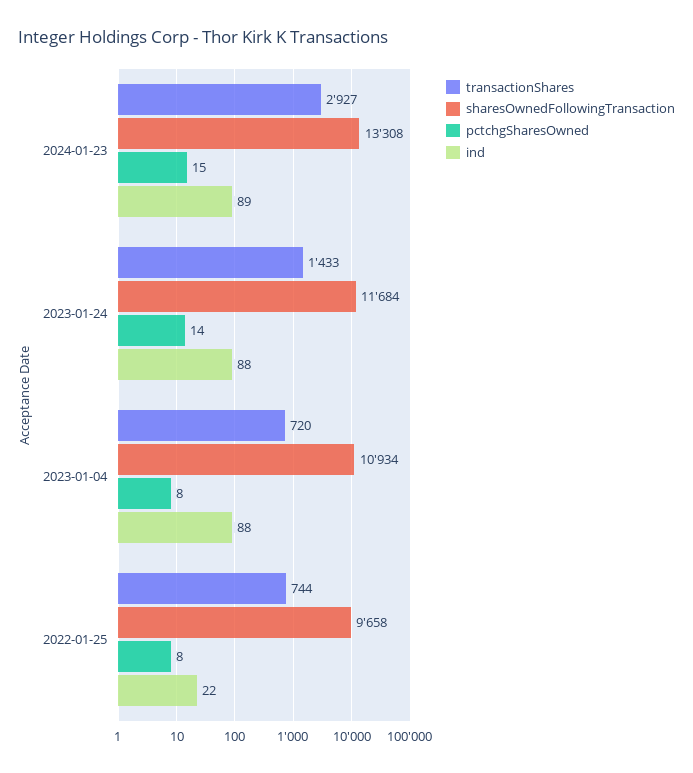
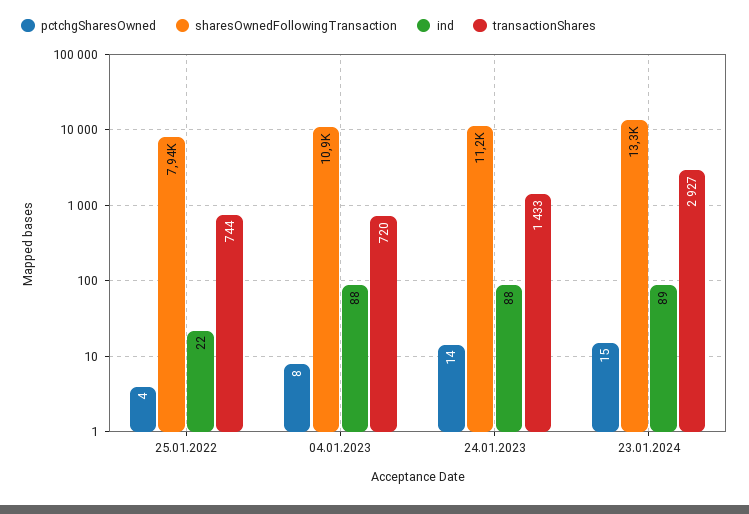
  {
    "transactionShares": {
      "2024-01-23": 2927,
      "2023-01-24": 1433,
      "2023-01-04": 720,
      "2022-01-25": 744
    },
    "sharesOwnedFollowingTransaction": {
      "2024-01-23": 13308,
-     "2023-01-24": 11684,
+     "2023-01-24": 11200,
      "2023-01-04": 10934,
-     "2022-01-25": 9658
+     "2022-01-25": 7940
    },
    "pctchgSharesOwned": {
      "2024-01-23": 15,
      "2023-01-24": 14,
      "2023-01-04": 8,
-     "2022-01-25": 8
+     "2022-01-25": 4
    },
    "ind": {
      "2024-01-23": 89,
      "2023-01-24": 88,
      "2023-01-04": 88,
      "2022-01-25": 22
    }
  }

